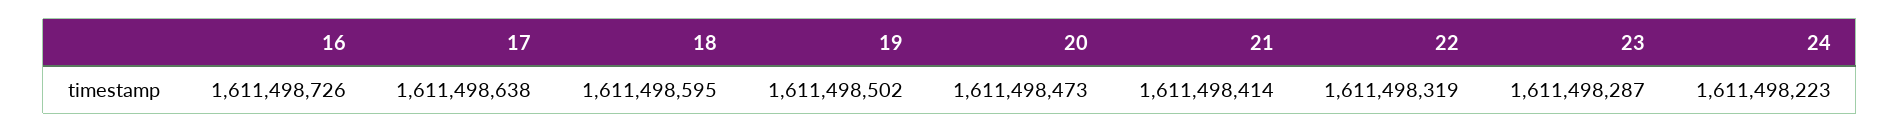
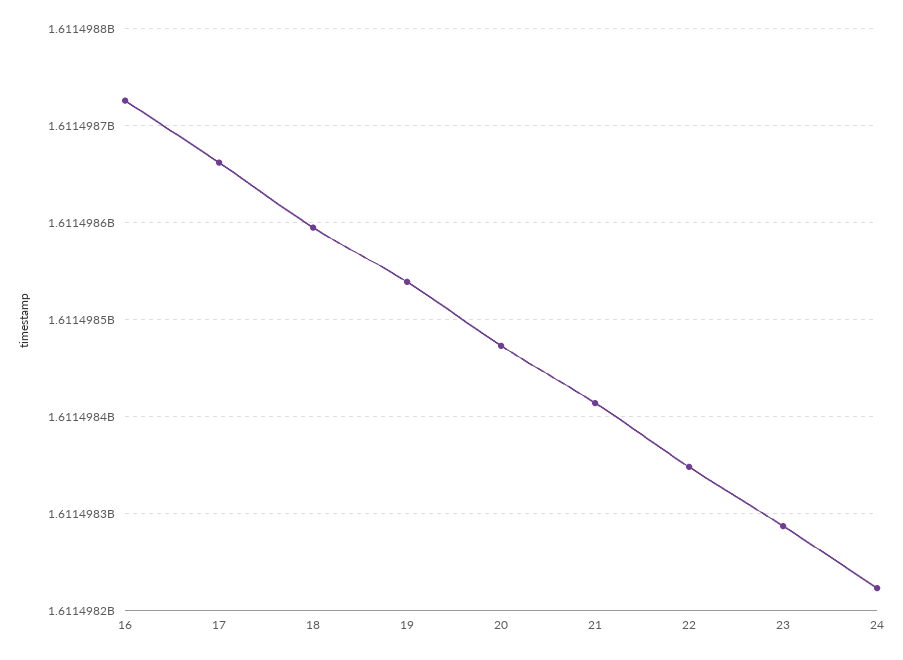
  {
    "16": 1611498726,
-   "17": 1611498638,
+   "17": 1611498660,
    "18": 1611498595,
-   "19": 1611498502,
+   "19": 1611498540,
    "20": 1611498473,
    "21": 1611498414,
-   "22": 1611498319,
+   "22": 1611498350,
    "23": 1611498287,
    "24": 1611498223
  }

